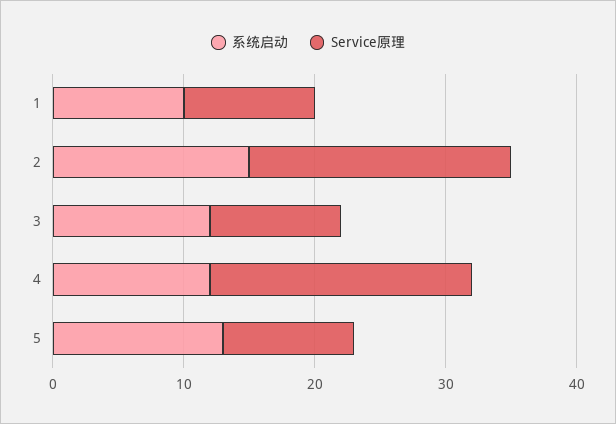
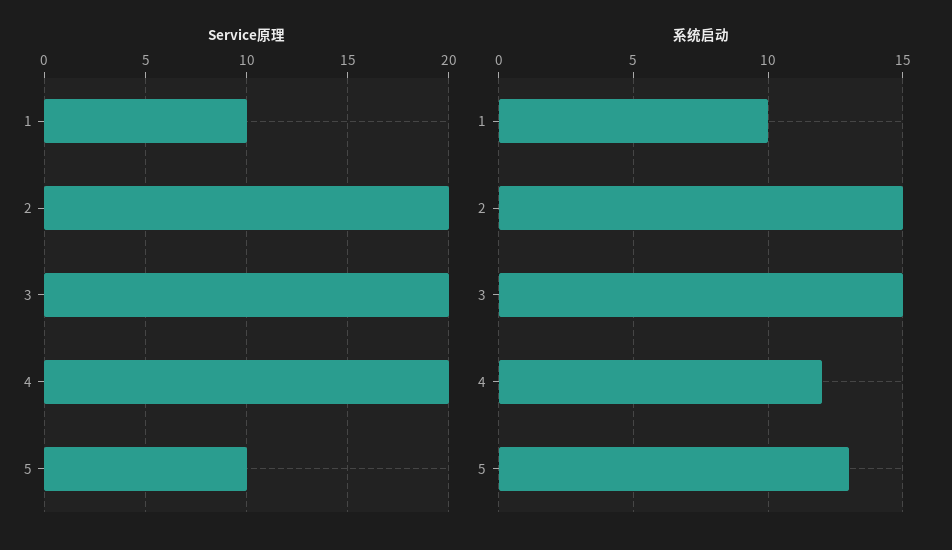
  {
    "系统启动": {
      "1": 10,
      "2": 15,
-     "3": 12,
+     "3": 15,
      "4": 12,
      "5": 13
    },
    "Service原理": {
      "1": 10,
      "2": 20,
-     "3": 10,
+     "3": 20,
      "4": 20,
      "5": 10
    }
  }

